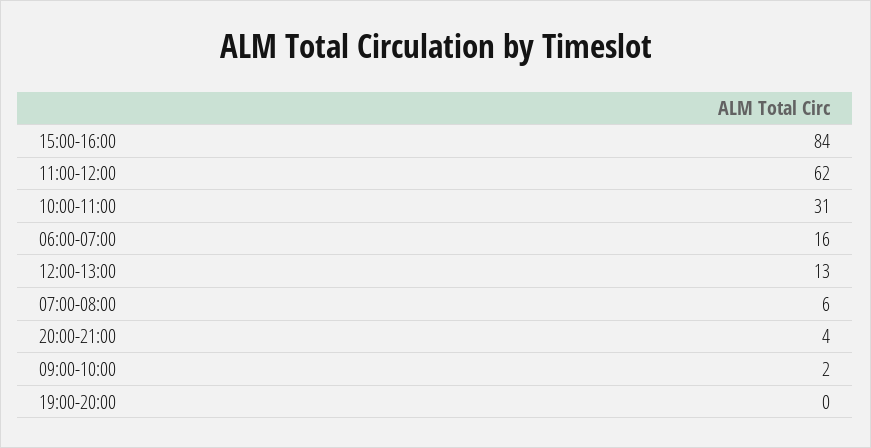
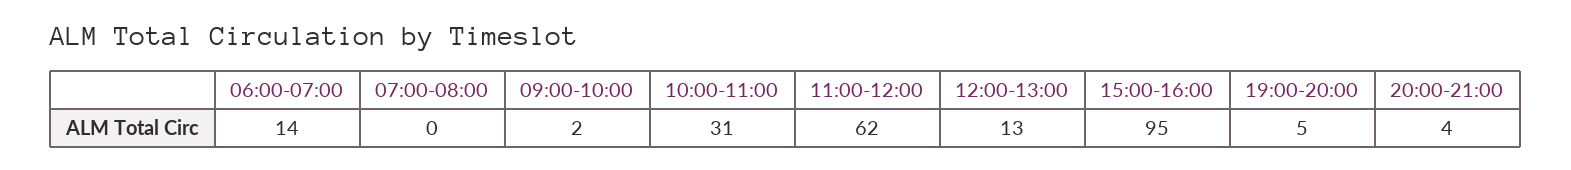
  {
-   "15:00-16:00": 84,
+   "15:00-16:00": 95,
    "11:00-12:00": 62,
    "10:00-11:00": 31,
-   "06:00-07:00": 16,
+   "06:00-07:00": 14,
    "12:00-13:00": 13,
-   "07:00-08:00": 6,
+   "07:00-08:00": 0,
    "20:00-21:00": 4,
    "09:00-10:00": 2,
-   "19:00-20:00": 0
+   "19:00-20:00": 5
  }

